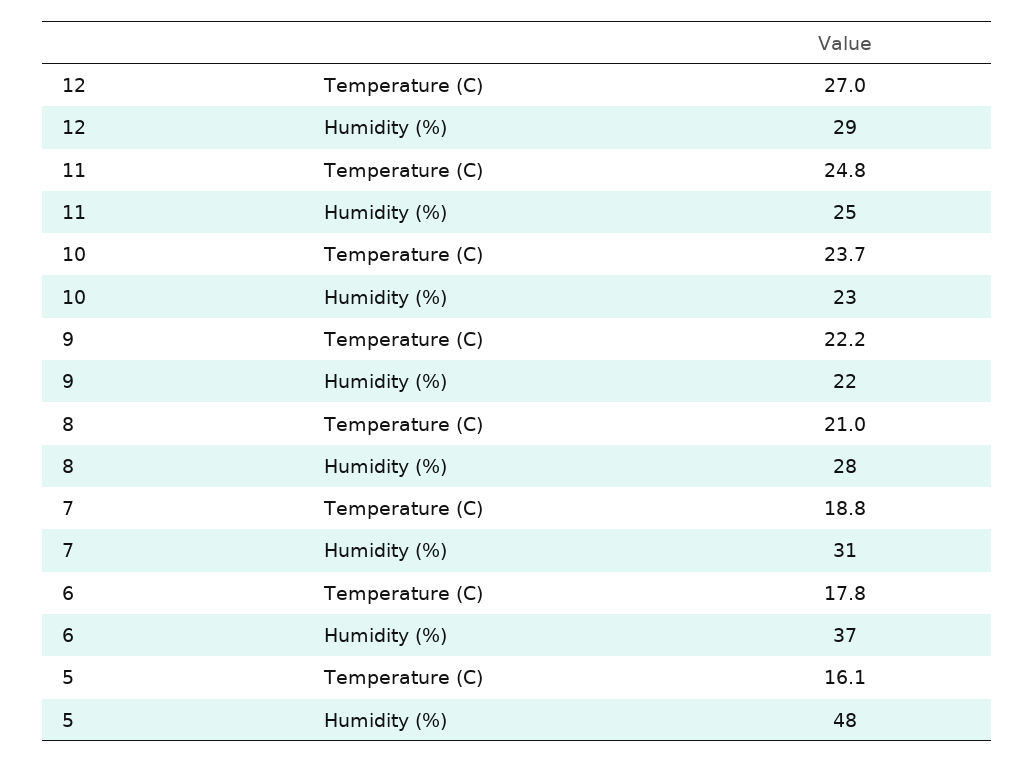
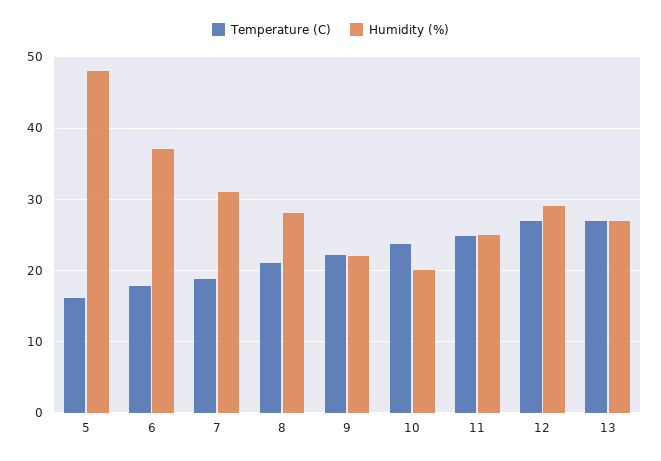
  {
    "Temperature (C)": {
      "12": 27,
      "11": 24.8,
      "10": 23.7,
      "9": 22.2,
      "8": 21,
      "7": 18.8,
      "6": 17.8,
-     "5": 16.1
+     "5": 16.1,
+     "13": 27
    },
    "Humidity (%)": {
      "12": 29,
      "11": 25,
-     "10": 23,
+     "10": 20,
      "9": 22,
      "8": 28,
      "7": 31,
      "6": 37,
-     "5": 48
+     "5": 48,
+     "13": 27
    }
  }

